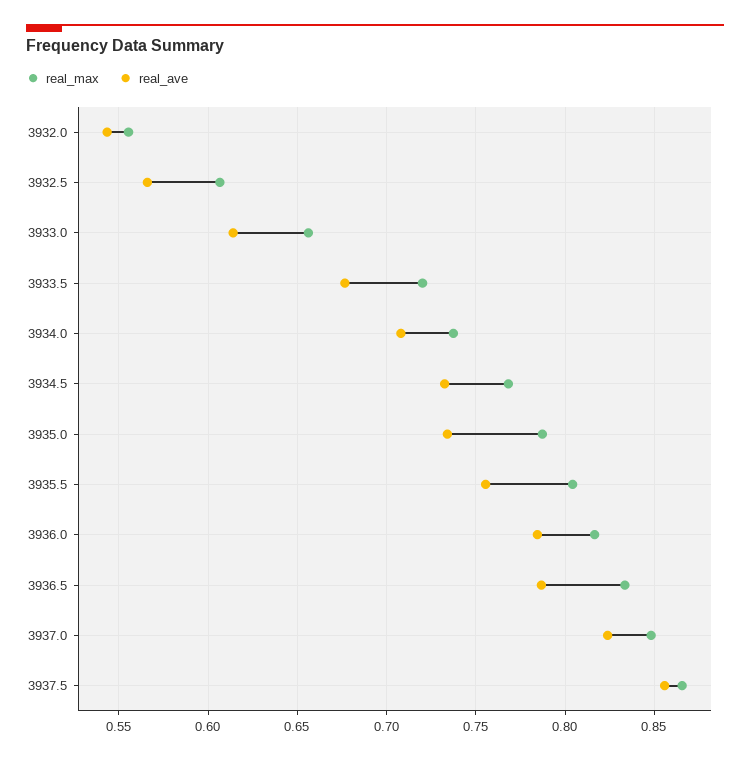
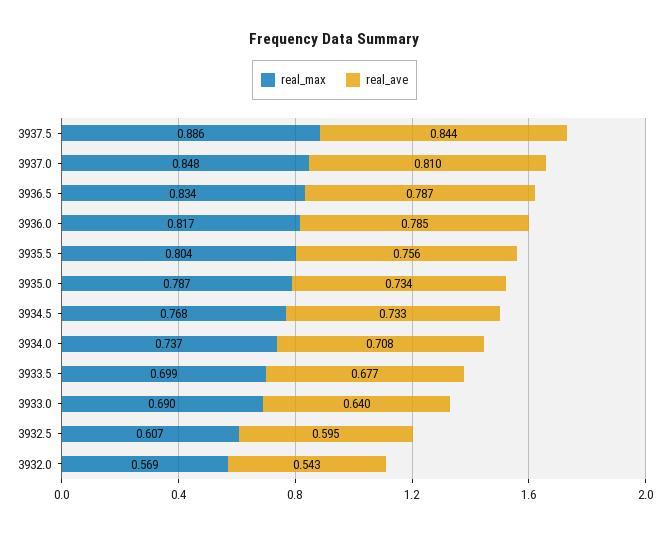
  {
    "real_max": {
-     "3932.0": 0.555,
+     "3932.0": 0.569,
      "3932.5": 0.607,
-     "3933.0": 0.655,
+     "3933.0": 0.69,
-     "3933.5": 0.72,
+     "3933.5": 0.699,
      "3934.0": 0.737,
      "3934.5": 0.768,
      "3935.0": 0.787,
      "3935.5": 0.804,
      "3936.0": 0.817,
      "3936.5": 0.834,
      "3937.0": 0.848,
-     "3937.5": 0.865
+     "3937.5": 0.886
    },
    "real_ave": {
      "3932.0": 0.543,
-     "3932.5": 0.565,
+     "3932.5": 0.595,
-     "3933.0": 0.615,
+     "3933.0": 0.64,
      "3933.5": 0.677,
      "3934.0": 0.708,
      "3934.5": 0.733,
      "3935.0": 0.734,
      "3935.5": 0.756,
      "3936.0": 0.785,
      "3936.5": 0.787,
-     "3937.0": 0.825,
+     "3937.0": 0.81,
-     "3937.5": 0.855
+     "3937.5": 0.844
    }
  }

